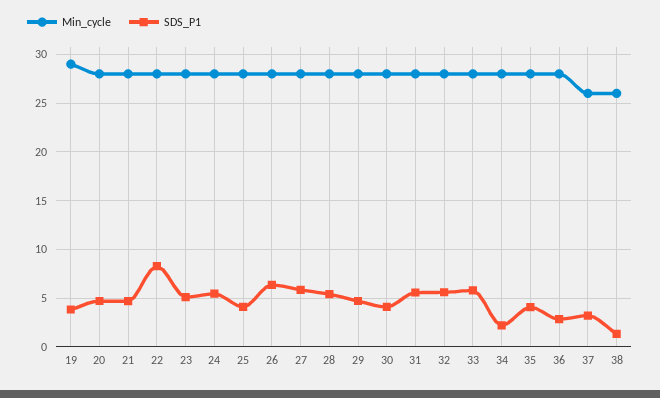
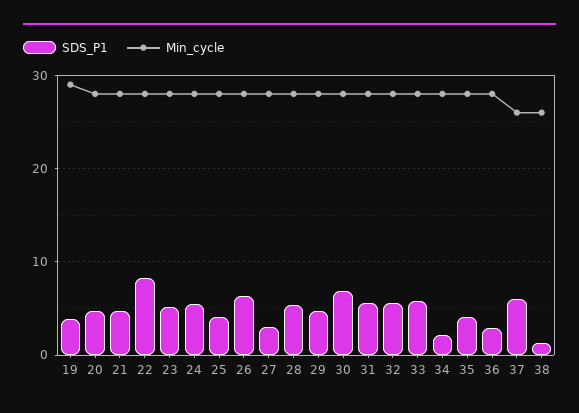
  {
    "Min_cycle": {
      "19": 29,
      "20": 28,
      "21": 28,
      "22": 28,
      "23": 28,
      "24": 28,
      "25": 28,
      "26": 28,
      "27": 28,
      "28": 28,
      "29": 28,
      "30": 28,
      "31": 28,
      "32": 28,
      "33": 28,
      "34": 28,
      "35": 28,
      "36": 28,
      "37": 26,
      "38": 26
    },
    "SDS_P1": {
      "19": 4,
      "20": 5,
      "21": 5,
      "22": 8,
      "23": 5,
      "24": 5,
      "25": 4,
      "26": 6,
-     "27": 6,
+     "27": 3,
      "28": 5,
      "29": 5,
-     "30": 4,
+     "30": 7,
      "31": 6,
      "32": 6,
      "33": 6,
      "34": 2,
      "35": 4,
      "36": 3,
-     "37": 3,
+     "37": 6,
      "38": 1
    }
  }

